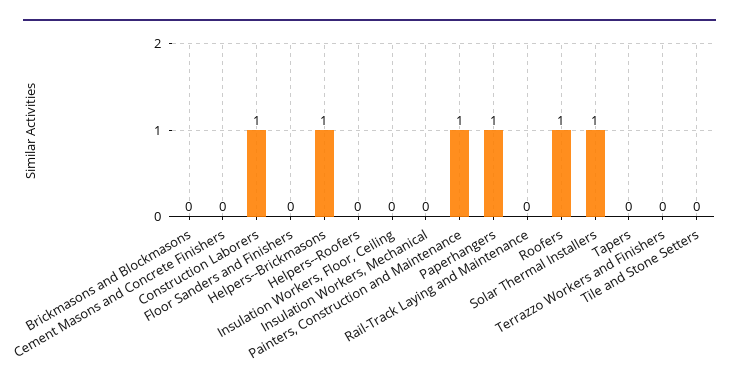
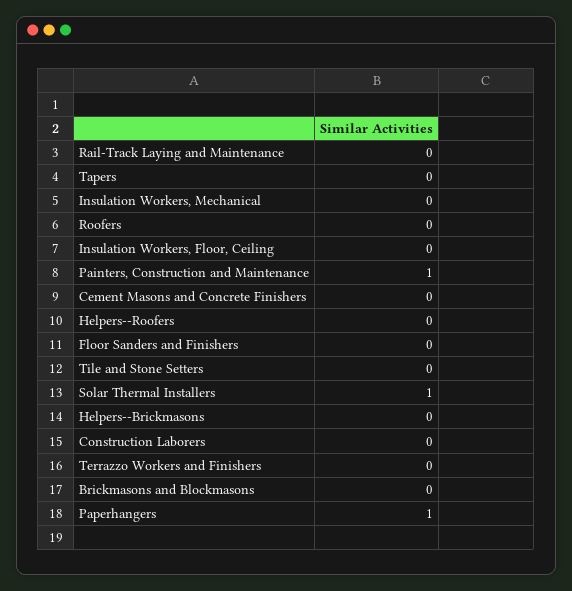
  {
    "Brickmasons and Blockmasons": 0,
    "Cement Masons and Concrete Finishers": 0,
-   "Construction Laborers": 1,
+   "Construction Laborers": 0,
    "Floor Sanders and Finishers": 0,
-   "Helpers--Brickmasons": 1,
+   "Helpers--Brickmasons": 0,
    "Helpers--Roofers": 0,
    "Insulation Workers, Floor, Ceiling": 0,
    "Insulation Workers, Mechanical": 0,
    "Painters, Construction and Maintenance": 1,
    "Paperhangers": 1,
    "Rail-Track Laying and Maintenance": 0,
-   "Roofers": 1,
+   "Roofers": 0,
    "Solar Thermal Installers": 1,
    "Tapers": 0,
    "Terrazzo Workers and Finishers": 0,
    "Tile and Stone Setters": 0
  }

